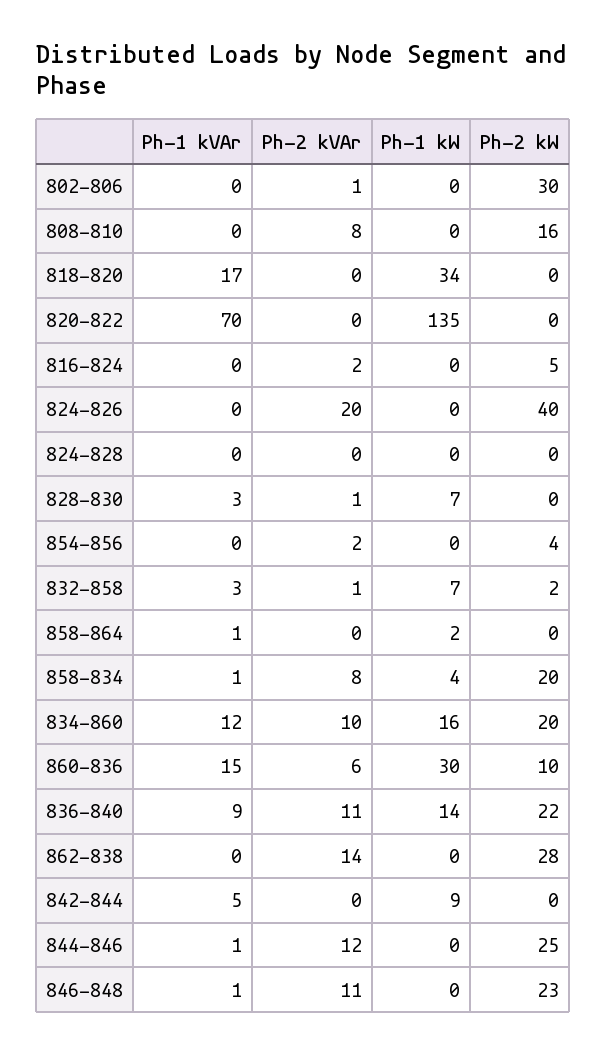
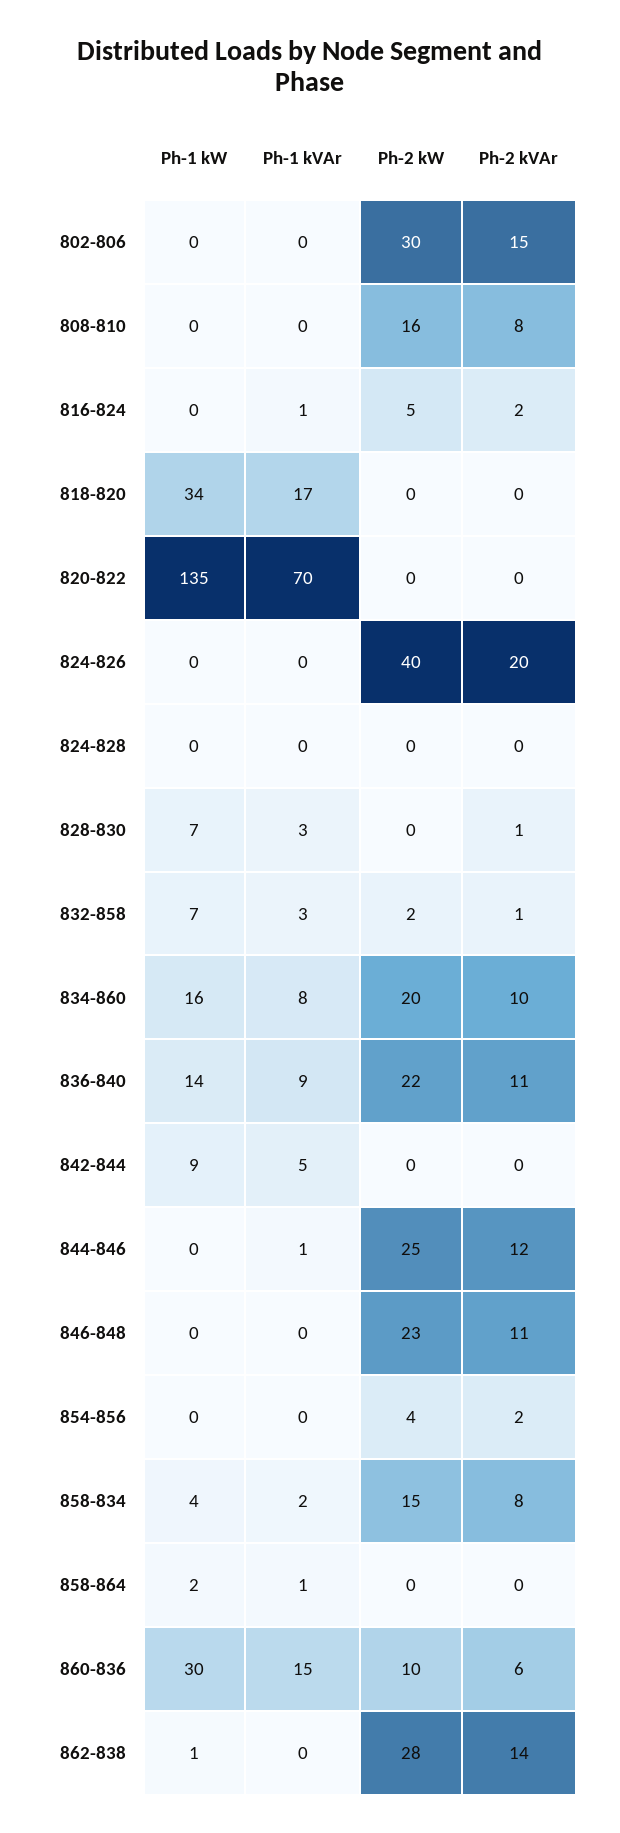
  {
    "Ph-1 kVAr": {
      "802-806": 0,
      "808-810": 0,
      "818-820": 17,
      "820-822": 70,
-     "816-824": 0,
+     "816-824": 1,
      "824-826": 0,
      "824-828": 0,
      "828-830": 3,
      "854-856": 0,
      "832-858": 3,
      "858-864": 1,
-     "858-834": 1,
+     "858-834": 2,
-     "834-860": 12,
+     "834-860": 8,
      "860-836": 15,
      "836-840": 9,
      "862-838": 0,
      "842-844": 5,
      "844-846": 1,
-     "846-848": 1
+     "846-848": 0
    },
    "Ph-2 kVAr": {
-     "802-806": 1,
+     "802-806": 15,
      "808-810": 8,
      "818-820": 0,
      "820-822": 0,
      "816-824": 2,
      "824-826": 20,
      "824-828": 0,
      "828-830": 1,
      "854-856": 2,
      "832-858": 1,
      "858-864": 0,
      "858-834": 8,
      "834-860": 10,
      "860-836": 6,
      "836-840": 11,
      "862-838": 14,
      "842-844": 0,
      "844-846": 12,
      "846-848": 11
    },
    "Ph-1 kW": {
      "802-806": 0,
      "808-810": 0,
      "818-820": 34,
      "820-822": 135,
      "816-824": 0,
      "824-826": 0,
      "824-828": 0,
      "828-830": 7,
      "854-856": 0,
      "832-858": 7,
      "858-864": 2,
      "858-834": 4,
      "834-860": 16,
      "860-836": 30,
      "836-840": 14,
-     "862-838": 0,
+     "862-838": 1,
      "842-844": 9,
      "844-846": 0,
      "846-848": 0
    },
    "Ph-2 kW": {
      "802-806": 30,
      "808-810": 16,
      "818-820": 0,
      "820-822": 0,
      "816-824": 5,
      "824-826": 40,
      "824-828": 0,
      "828-830": 0,
      "854-856": 4,
      "832-858": 2,
      "858-864": 0,
-     "858-834": 20,
+     "858-834": 15,
      "834-860": 20,
      "860-836": 10,
      "836-840": 22,
      "862-838": 28,
      "842-844": 0,
      "844-846": 25,
      "846-848": 23
    }
  }

